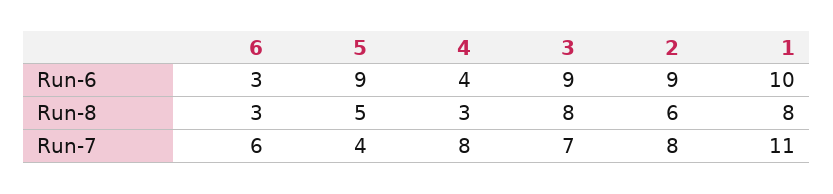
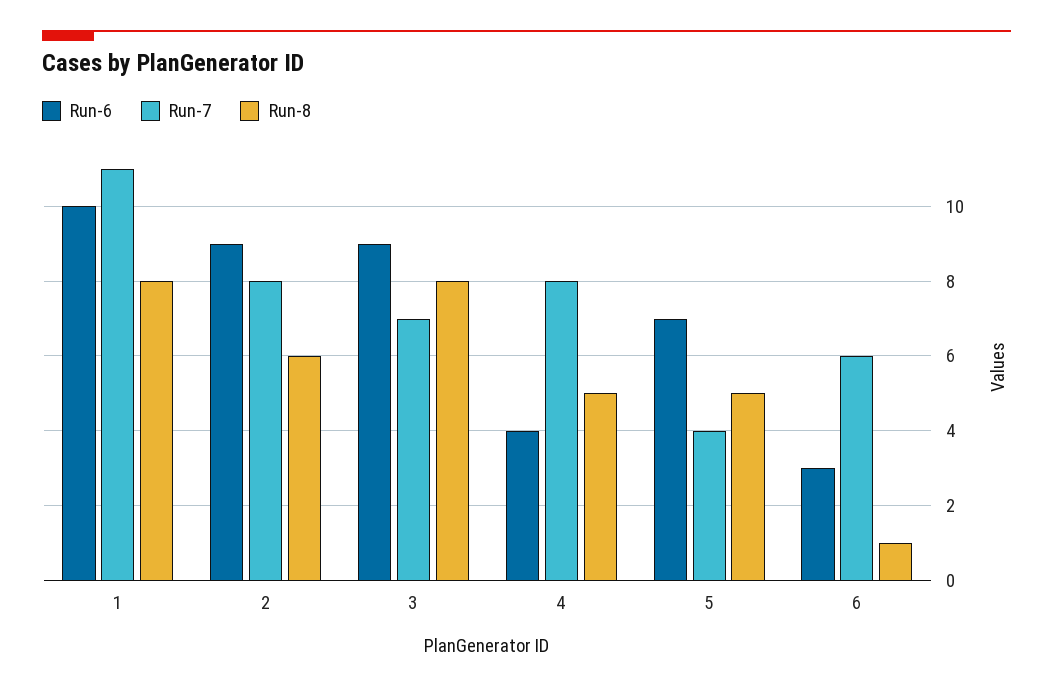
  {
    "Run-6": {
      "6": 3,
-     "5": 9,
+     "5": 7,
      "4": 4,
      "3": 9,
      "2": 9,
      "1": 10
    },
    "Run-8": {
-     "6": 3,
+     "6": 1,
      "5": 5,
-     "4": 3,
+     "4": 5,
      "3": 8,
      "2": 6,
      "1": 8
    },
    "Run-7": {
      "6": 6,
      "5": 4,
      "4": 8,
      "3": 7,
      "2": 8,
      "1": 11
    }
  }

